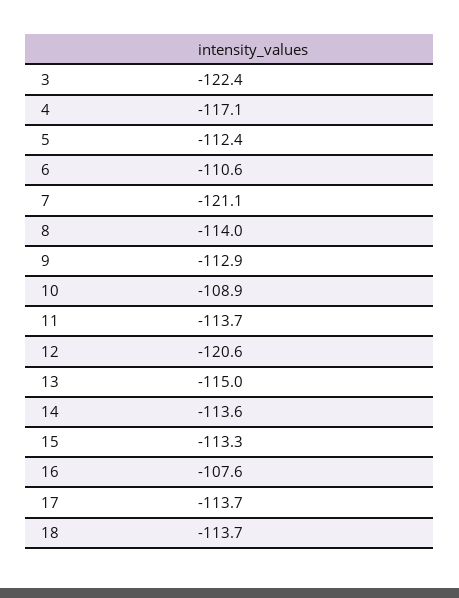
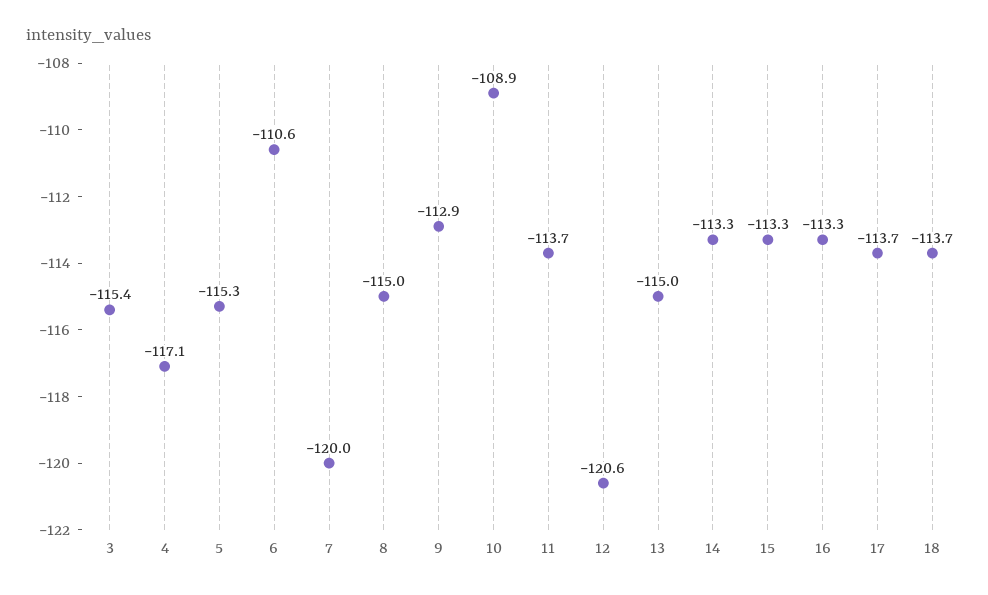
  {
-   "3": -122.4,
+   "3": -115.4,
    "4": -117.1,
-   "5": -112.4,
+   "5": -115.3,
    "6": -110.6,
-   "7": -121.1,
+   "7": -120,
-   "8": -114,
+   "8": -115,
    "9": -112.9,
    "10": -108.9,
    "11": -113.7,
    "12": -120.6,
    "13": -115,
-   "14": -113.6,
+   "14": -113.3,
    "15": -113.3,
-   "16": -107.6,
+   "16": -113.3,
    "17": -113.7,
    "18": -113.7
  }

